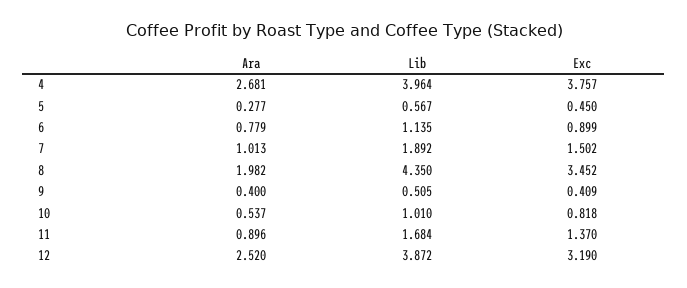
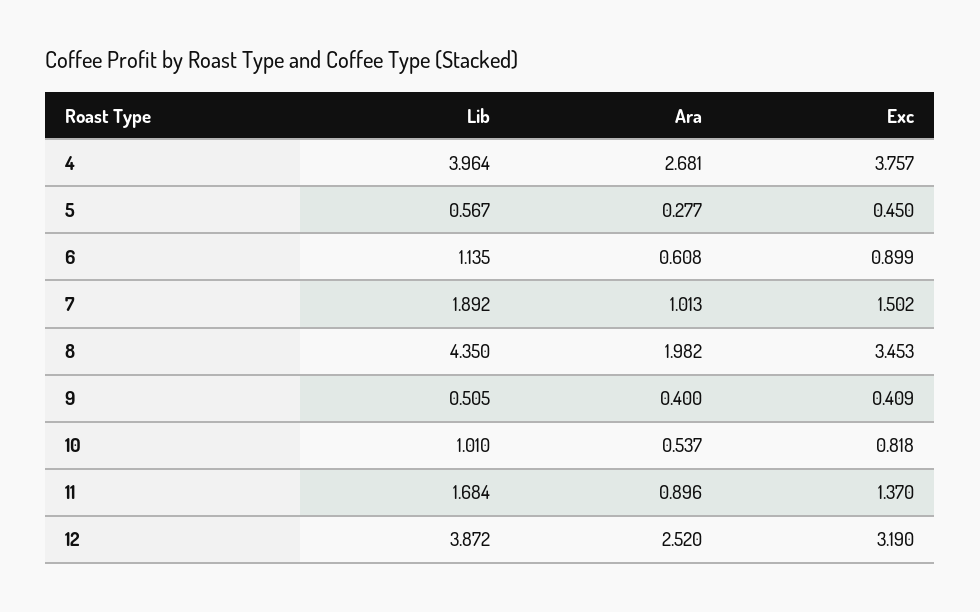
  {
    "Ara": {
      "4": 2.681,
      "5": 0.277,
-     "6": 0.779,
+     "6": 0.608,
      "7": 1.013,
      "8": 1.982,
      "9": 0.4,
      "10": 0.537,
      "11": 0.896,
      "12": 2.52
    },
    "Lib": {
      "4": 3.964,
      "5": 0.567,
      "6": 1.135,
      "7": 1.892,
      "8": 4.35,
      "9": 0.505,
      "10": 1.01,
      "11": 1.684,
      "12": 3.872
    },
    "Exc": {
      "4": 3.757,
      "5": 0.45,
      "6": 0.899,
      "7": 1.502,
-     "8": 3.452,
+     "8": 3.453,
      "9": 0.409,
      "10": 0.818,
      "11": 1.37,
      "12": 3.19
    }
  }

